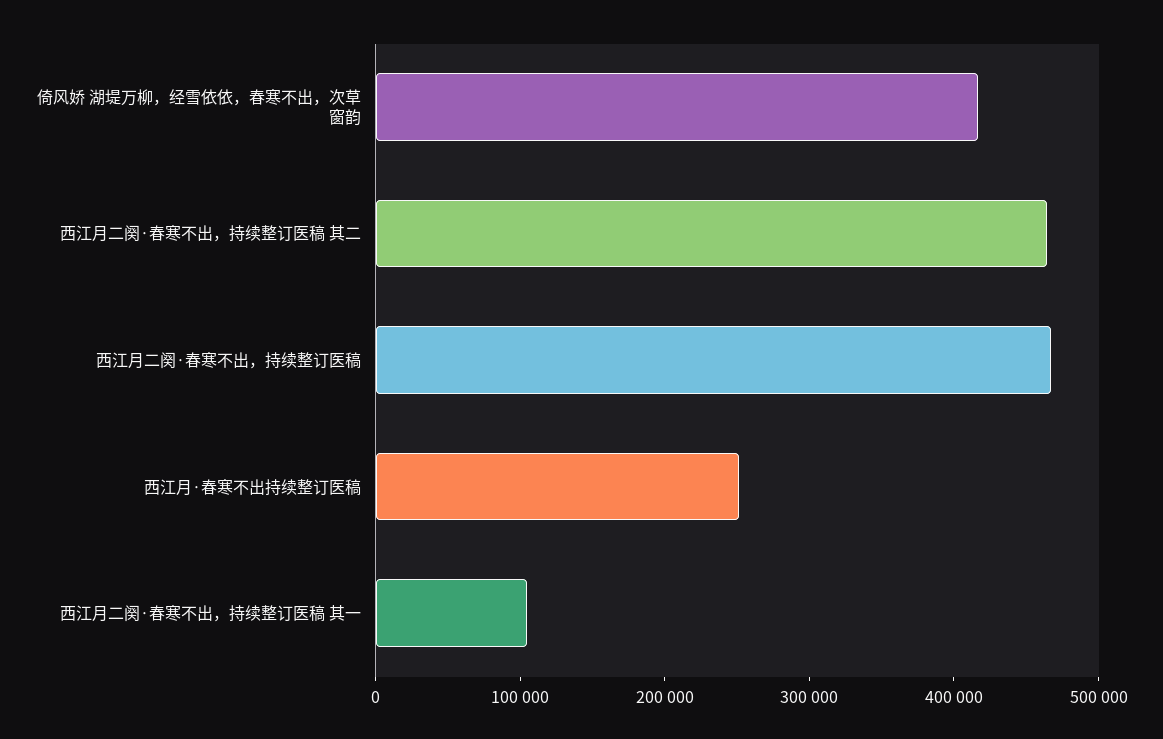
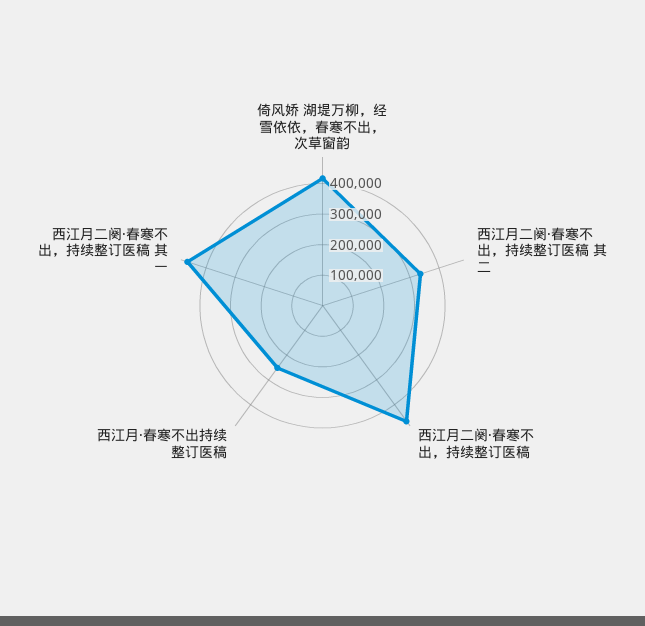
  {
    "倚风娇 湖堤万柳，经雪依依，春寒不出，次草窗韵": 420000,
-   "西江月二阕·春寒不出，持续整订医稿 其二": 460000,
+   "西江月二阕·春寒不出，持续整订医稿 其二": 350000,
    "西江月二阕·春寒不出，持续整订医稿": 460000,
    "西江月·春寒不出持续整订医稿": 260000,
-   "西江月二阕·春寒不出，持续整订医稿 其一": 100000
+   "西江月二阕·春寒不出，持续整订医稿 其一": 450000
  }

